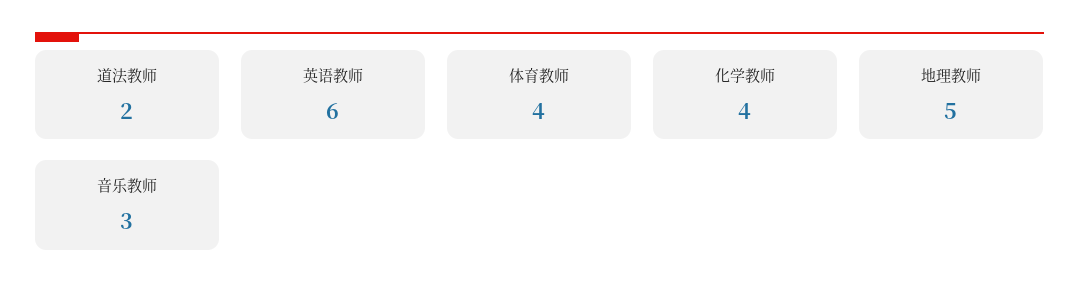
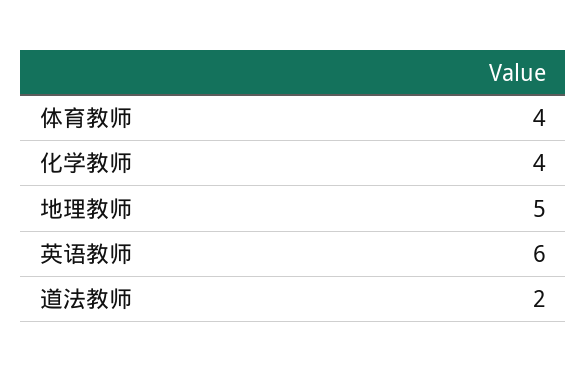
  {
    "道法教师": 2,
    "英语教师": 6,
    "体育教师": 4,
    "化学教师": 4,
-   "地理教师": 5,
+   "地理教师": 5
-   "音乐教师": 3
  }

